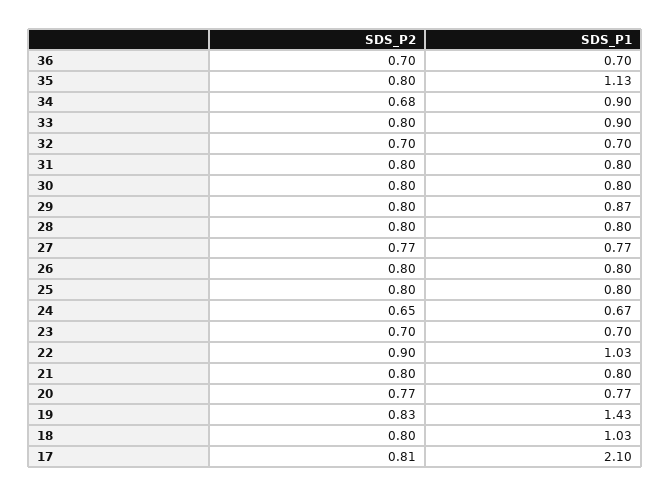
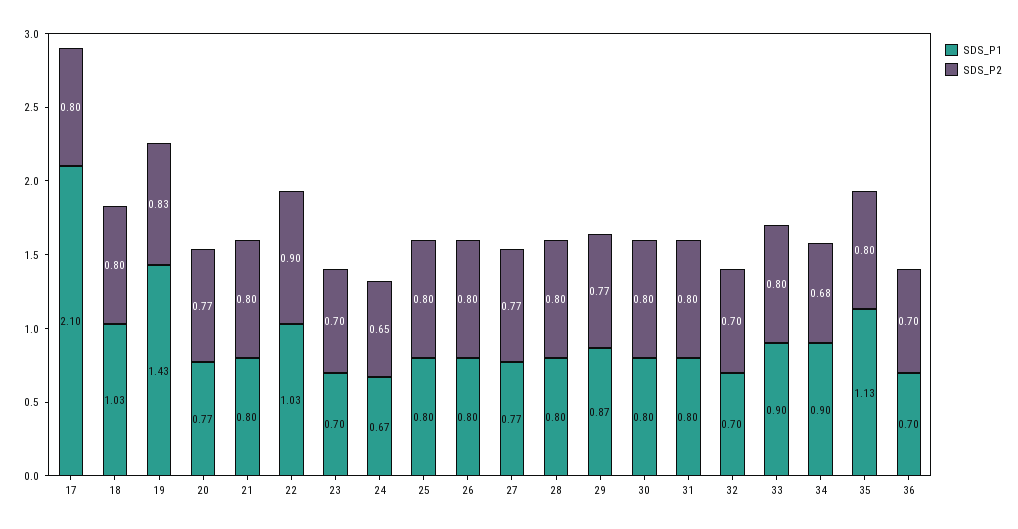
  {
    "SDS_P2": {
      "36": 0.7,
      "35": 0.8,
      "34": 0.68,
      "33": 0.8,
      "32": 0.7,
      "31": 0.8,
      "30": 0.8,
-     "29": 0.8,
+     "29": 0.77,
      "28": 0.8,
      "27": 0.77,
      "26": 0.8,
      "25": 0.8,
      "24": 0.65,
      "23": 0.7,
      "22": 0.9,
      "21": 0.8,
      "20": 0.77,
      "19": 0.83,
      "18": 0.8,
-     "17": 0.81
+     "17": 0.8
    },
    "SDS_P1": {
      "36": 0.7,
      "35": 1.13,
      "34": 0.9,
      "33": 0.9,
      "32": 0.7,
      "31": 0.8,
      "30": 0.8,
      "29": 0.87,
      "28": 0.8,
      "27": 0.77,
      "26": 0.8,
      "25": 0.8,
      "24": 0.67,
      "23": 0.7,
      "22": 1.03,
      "21": 0.8,
      "20": 0.77,
      "19": 1.43,
      "18": 1.03,
      "17": 2.1
    }
  }

